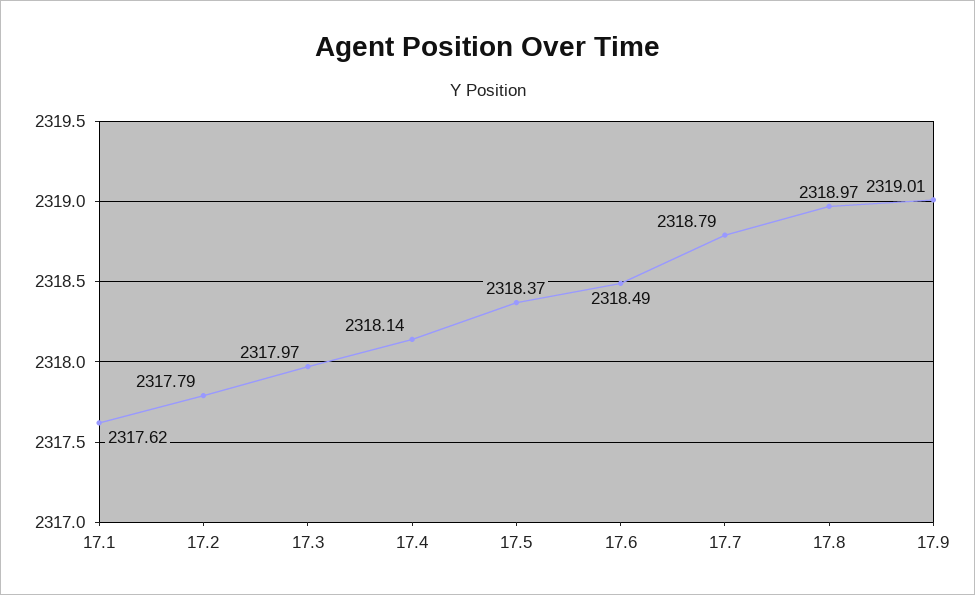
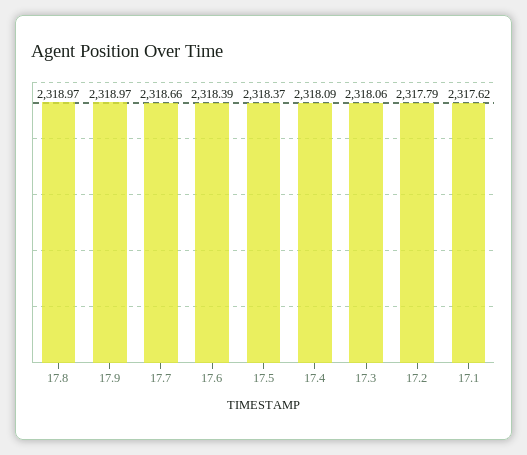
  {
    "17.1": 2317.62,
    "17.2": 2317.79,
-   "17.3": 2317.97,
+   "17.3": 2318.06,
-   "17.4": 2318.14,
+   "17.4": 2318.09,
    "17.5": 2318.37,
-   "17.6": 2318.49,
+   "17.6": 2318.39,
-   "17.7": 2318.79,
+   "17.7": 2318.66,
    "17.8": 2318.97,
-   "17.9": 2319.01
+   "17.9": 2318.97
  }

